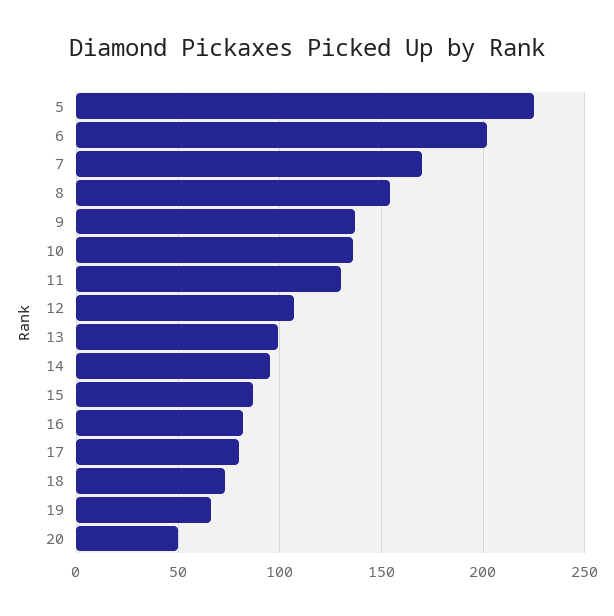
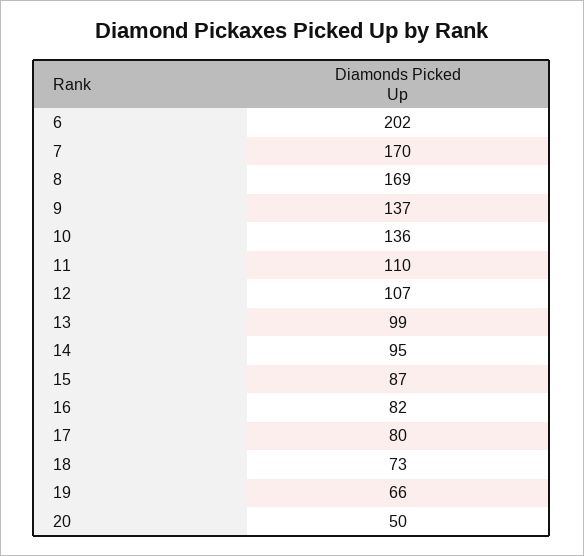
  {
-   "5": 225,
    "6": 202,
    "7": 170,
-   "8": 155,
+   "8": 169,
    "9": 137,
    "10": 136,
-   "11": 130,
+   "11": 110,
    "12": 107,
    "13": 99,
    "14": 95,
    "15": 87,
    "16": 82,
    "17": 80,
    "18": 73,
    "19": 66,
    "20": 50
  }

